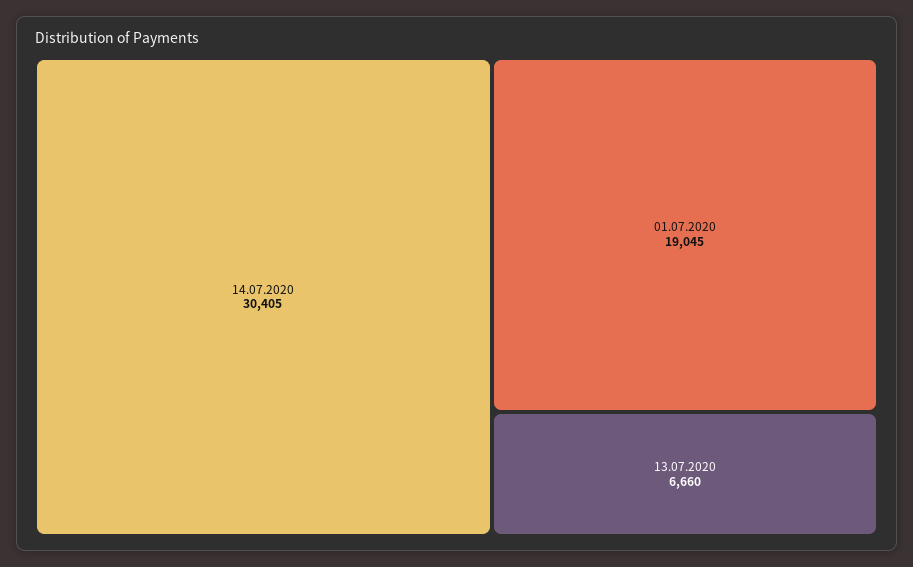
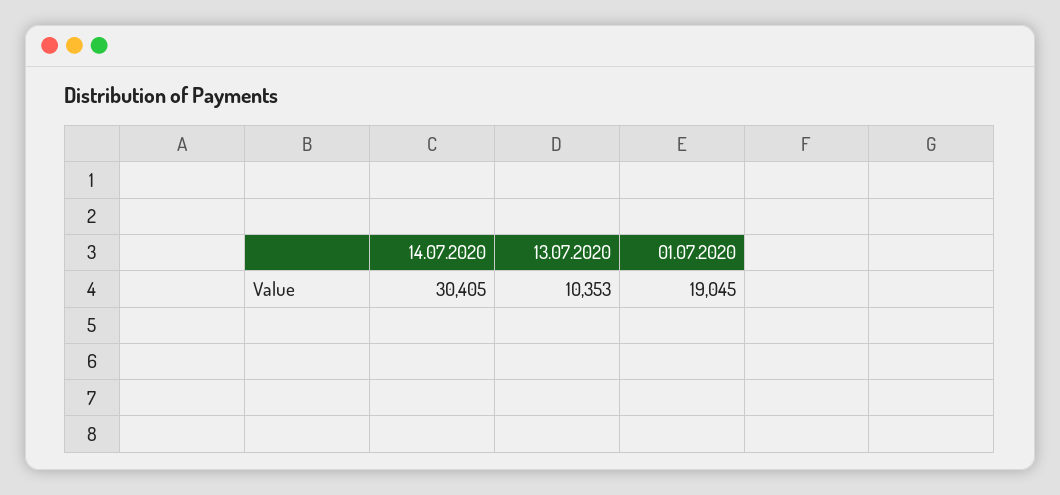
  {
    "14.07.2020": 30405,
    "01.07.2020": 19045,
-   "13.07.2020": 6660
+   "13.07.2020": 10353
  }

